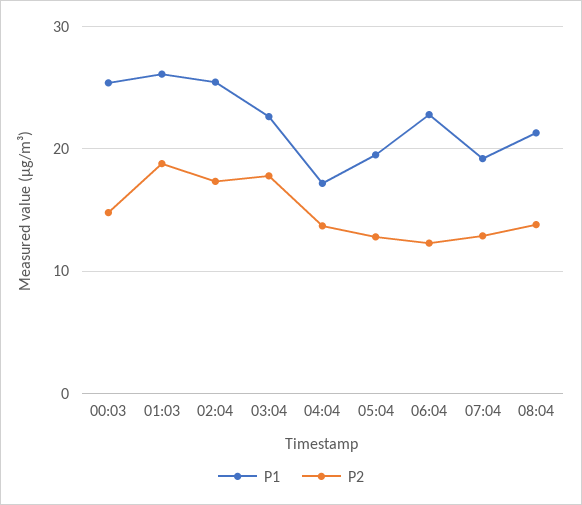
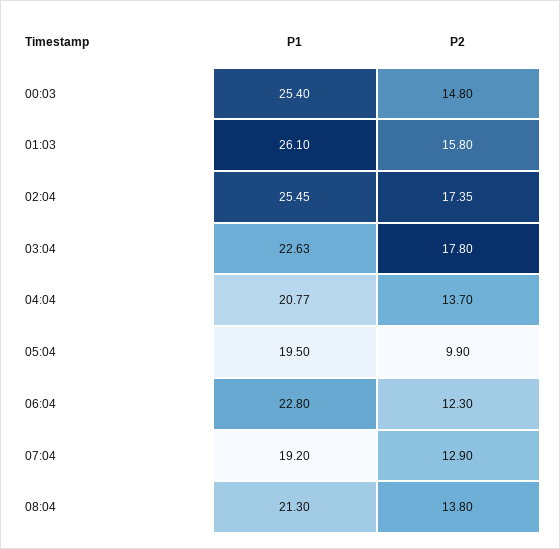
  {
    "P1": {
      "00:03": 25.4,
      "01:03": 26.1,
      "02:04": 25.45,
      "03:04": 22.63,
-     "04:04": 17,
+     "04:04": 20.77,
      "05:04": 19.5,
      "06:04": 22.8,
      "07:04": 19.2,
      "08:04": 21.3
    },
    "P2": {
      "00:03": 14.8,
-     "01:03": 19,
+     "01:03": 15.8,
      "02:04": 17.35,
      "03:04": 17.8,
      "04:04": 13.7,
-     "05:04": 13,
+     "05:04": 9.9,
      "06:04": 12.3,
      "07:04": 12.9,
      "08:04": 13.8
    }
  }

